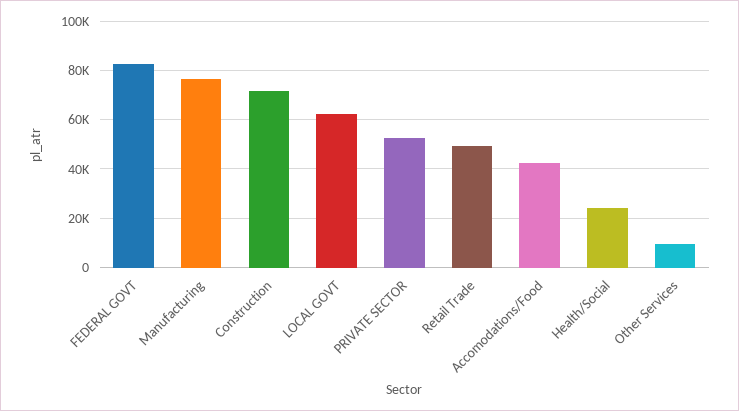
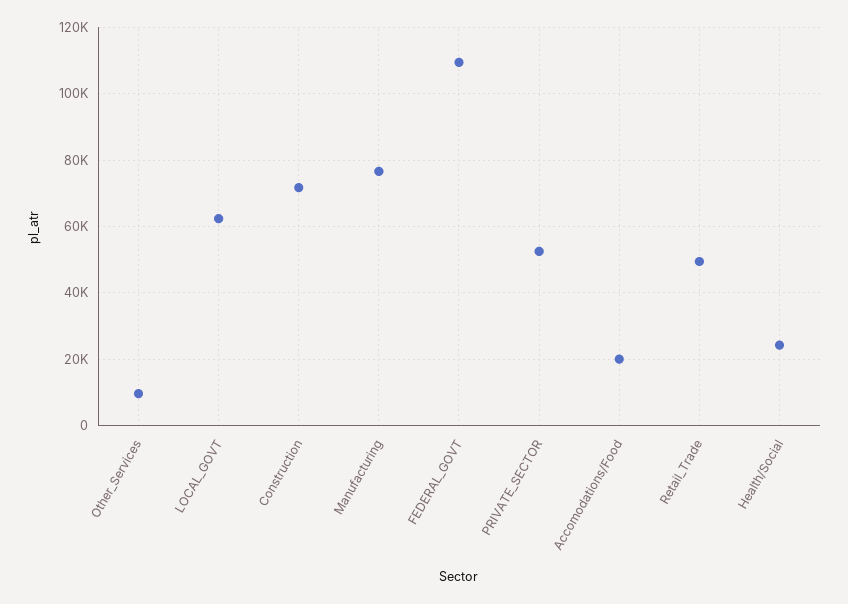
  {
-   "FEDERAL GOVT": 82500,
+   "FEDERAL GOVT": 110000,
    "Manufacturing": 76000,
    "Construction": 72000,
    "LOCAL GOVT": 62000,
    "PRIVATE SECTOR": 52000,
    "Retail Trade": 50000,
-   "Accomodations/Food": 42500,
+   "Accomodations/Food": 20000,
    "Health/Social": 24000,
    "Other Services": 10000
  }

